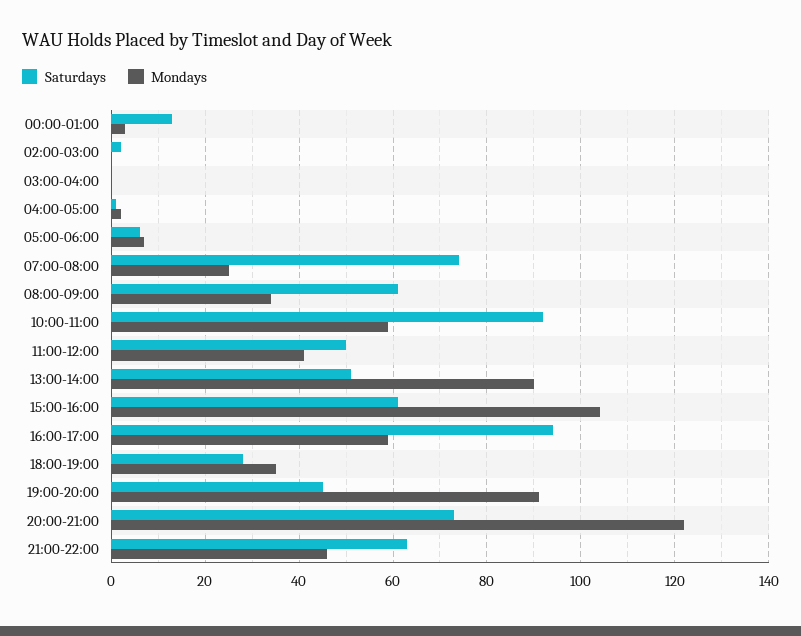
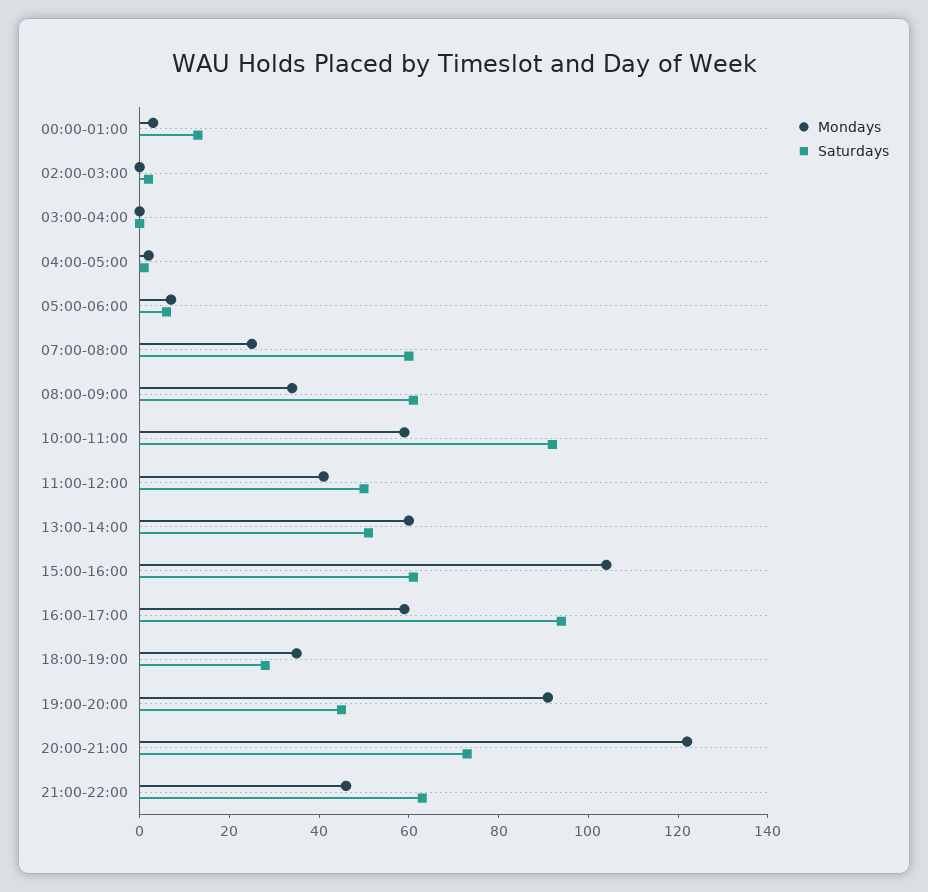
  {
    "Saturdays": {
      "00:00-01:00": 15,
      "02:00-03:00": 0,
      "03:00-04:00": 0,
      "04:00-05:00": 0,
      "05:00-06:00": 5,
-     "07:00-08:00": 75,
+     "07:00-08:00": 60,
      "08:00-09:00": 60,
      "10:00-11:00": 90,
      "11:00-12:00": 50,
      "13:00-14:00": 50,
      "15:00-16:00": 60,
      "16:00-17:00": 95,
      "18:00-19:00": 30,
      "19:00-20:00": 45,
      "20:00-21:00": 75,
      "21:00-22:00": 65
    },
    "Mondays": {
      "00:00-01:00": 5,
      "02:00-03:00": 0,
      "03:00-04:00": 0,
      "04:00-05:00": 0,
      "05:00-06:00": 5,
      "07:00-08:00": 25,
      "08:00-09:00": 35,
      "10:00-11:00": 60,
      "11:00-12:00": 40,
-     "13:00-14:00": 90,
+     "13:00-14:00": 60,
      "15:00-16:00": 105,
      "16:00-17:00": 60,
      "18:00-19:00": 35,
      "19:00-20:00": 90,
      "20:00-21:00": 120,
      "21:00-22:00": 45
    }
  }

